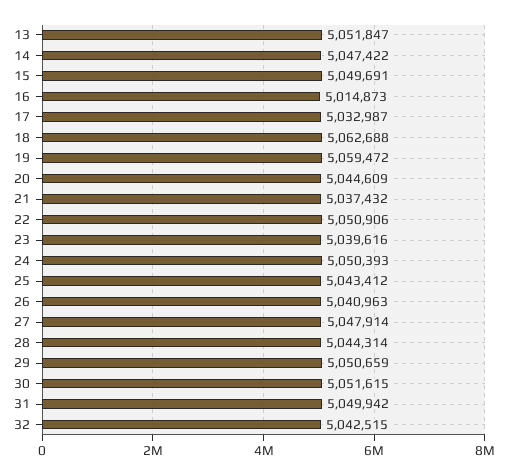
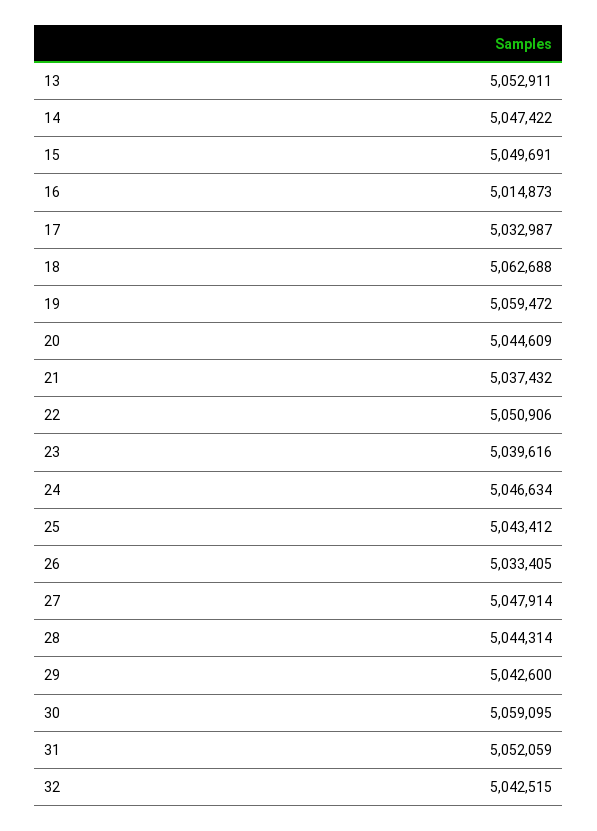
  {
-   "13": 5051847,
+   "13": 5052911,
    "14": 5047422,
    "15": 5049691,
    "16": 5014873,
    "17": 5032987,
    "18": 5062688,
    "19": 5059472,
    "20": 5044609,
    "21": 5037432,
    "22": 5050906,
    "23": 5039616,
-   "24": 5050393,
+   "24": 5046634,
    "25": 5043412,
-   "26": 5040963,
+   "26": 5033405,
    "27": 5047914,
    "28": 5044314,
-   "29": 5050659,
+   "29": 5042600,
-   "30": 5051615,
+   "30": 5059095,
-   "31": 5049942,
+   "31": 5052059,
    "32": 5042515
  }

